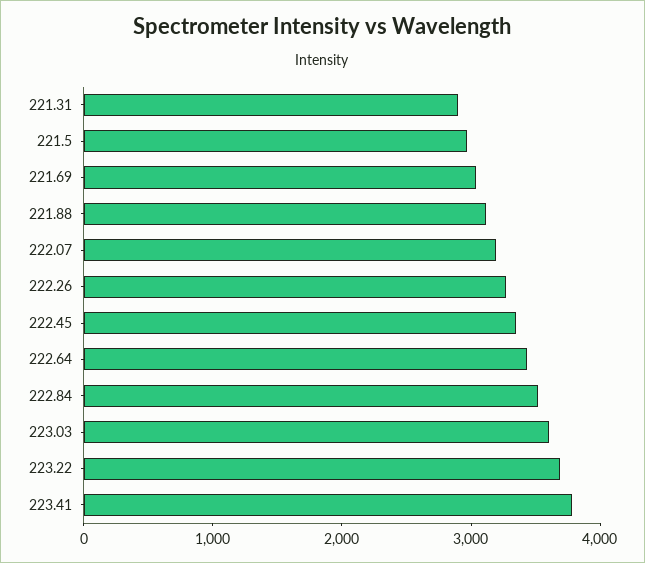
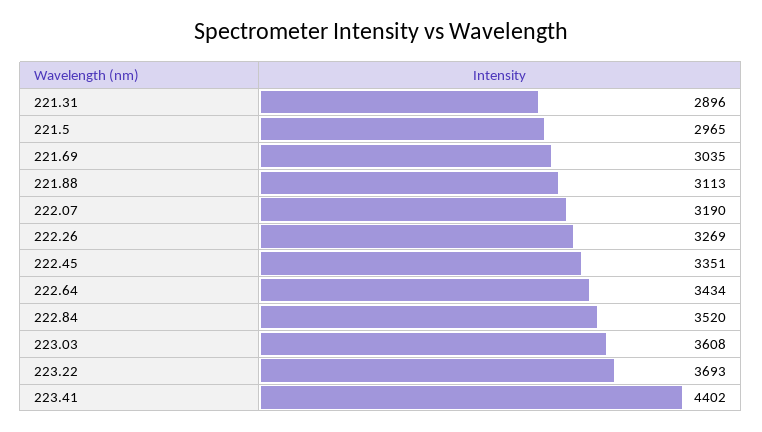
  {
    "221.31": 2896,
    "221.5": 2965,
    "221.69": 3035,
    "221.88": 3113,
    "222.07": 3190,
    "222.26": 3269,
    "222.45": 3351,
    "222.64": 3434,
    "222.84": 3520,
    "223.03": 3608,
    "223.22": 3693,
-   "223.41": 3800
+   "223.41": 4402
  }

